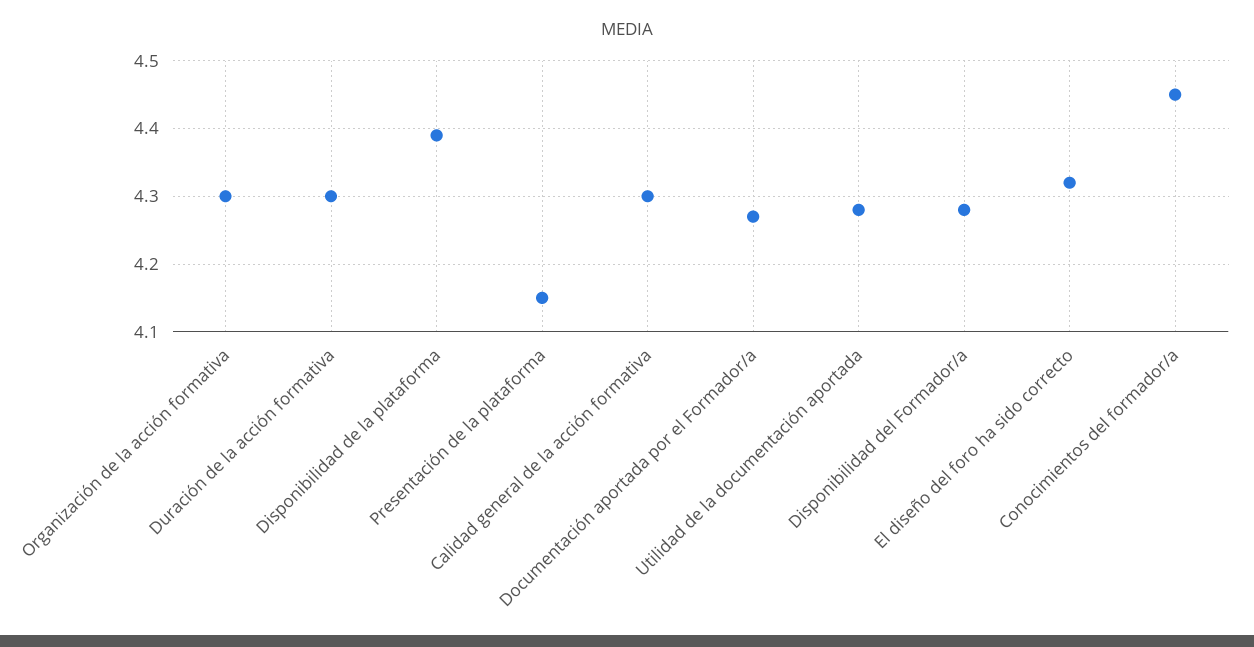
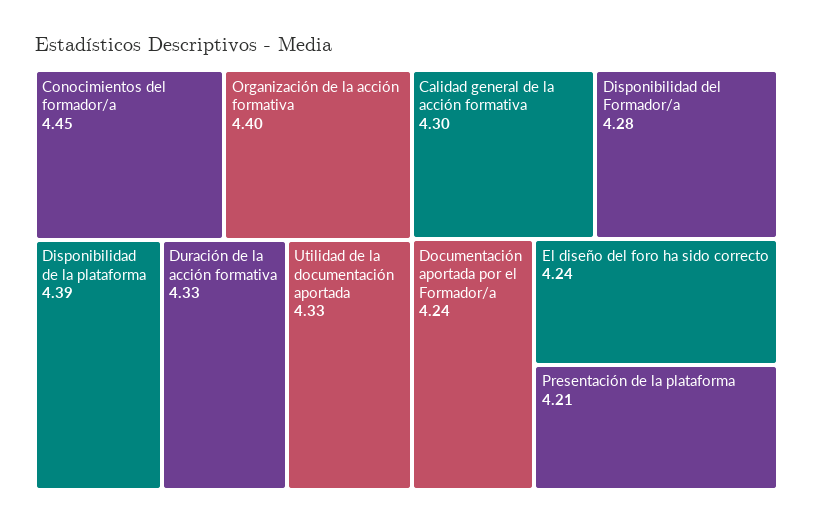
  {
-   "Organización de la acción formativa": 4.3,
+   "Organización de la acción formativa": 4.4,
-   "Duración de la acción formativa": 4.3,
+   "Duración de la acción formativa": 4.33,
    "Disponibilidad de la plataforma": 4.39,
-   "Presentación de la plataforma": 4.15,
+   "Presentación de la plataforma": 4.21,
    "Calidad general de la acción formativa": 4.3,
-   "Documentación aportada por el Formador/a": 4.27,
+   "Documentación aportada por el Formador/a": 4.24,
-   "Utilidad de la documentación aportada": 4.28,
+   "Utilidad de la documentación aportada": 4.33,
    "Disponibilidad del Formador/a": 4.28,
-   "El diseño del foro ha sido correcto": 4.32,
+   "El diseño del foro ha sido correcto": 4.24,
    "Conocimientos del formador/a": 4.45
  }

